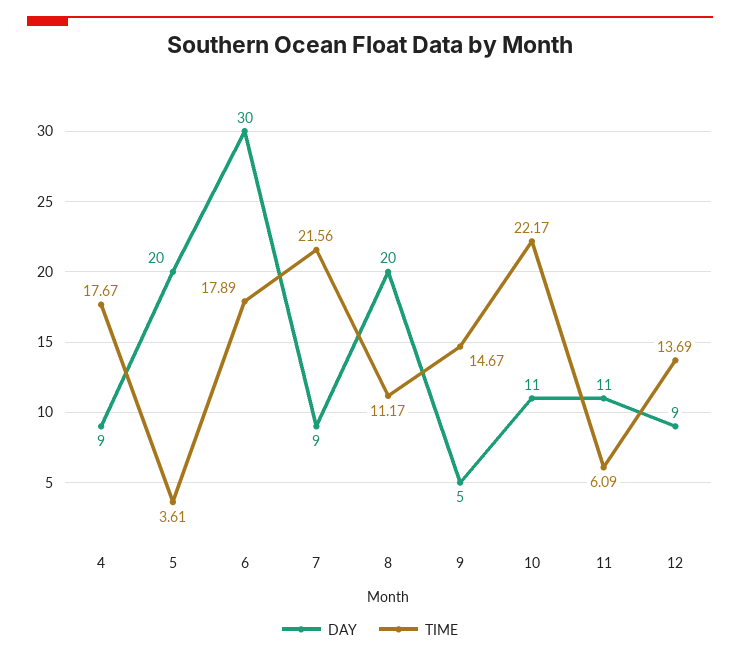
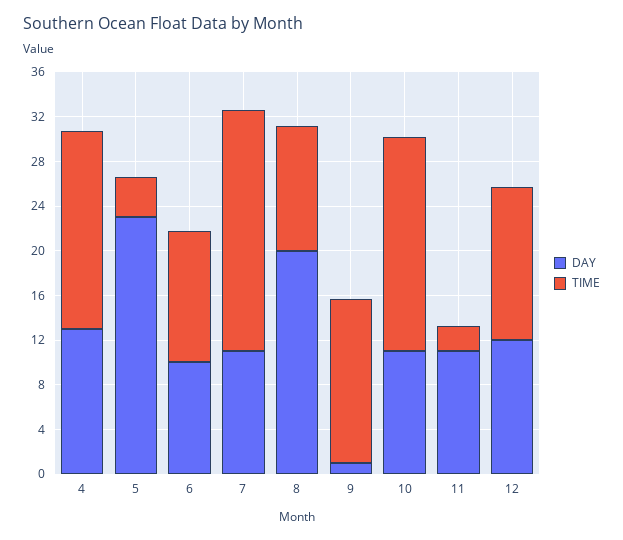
  {
    "DAY": {
-     "4": 9,
+     "4": 13,
-     "5": 20,
+     "5": 23,
-     "6": 30,
+     "6": 10,
-     "7": 9,
+     "7": 11,
      "8": 20,
-     "9": 5,
+     "9": 1,
      "10": 11,
      "11": 11,
-     "12": 9
+     "12": 12
    },
    "TIME": {
      "4": 17.67,
      "5": 3.61,
-     "6": 17.89,
+     "6": 12,
      "7": 21.56,
      "8": 11.17,
      "9": 14.67,
-     "10": 22.17,
+     "10": 19,
-     "11": 6.09,
+     "11": 2,
      "12": 13.69
    }
  }

